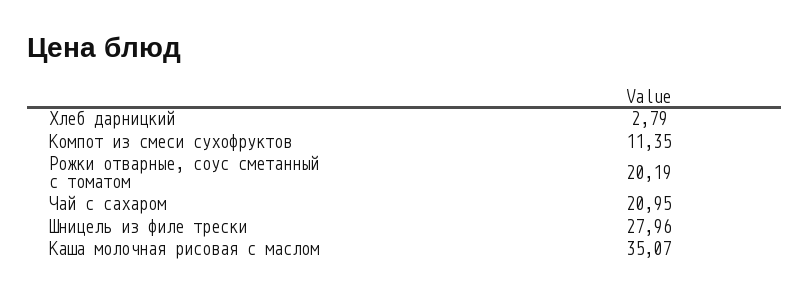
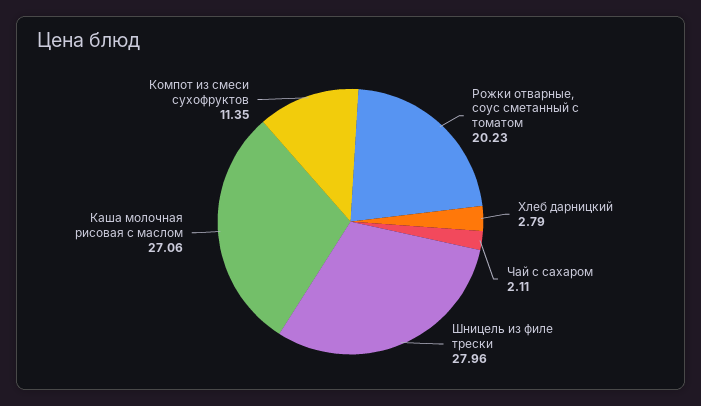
  {
    "Хлеб дарницкий": 2.79,
    "Компот из смеси сухофруктов": 11.35,
-   "Рожки отварные, соус сметанный с томатом": 20.19,
+   "Рожки отварные, соус сметанный с томатом": 20.23,
-   "Чай с сахаром": 20.95,
+   "Чай с сахаром": 2.11,
    "Шницель из филе трески": 27.96,
-   "Каша молочная рисовая с маслом": 35.07
+   "Каша молочная рисовая с маслом": 27.06
  }

